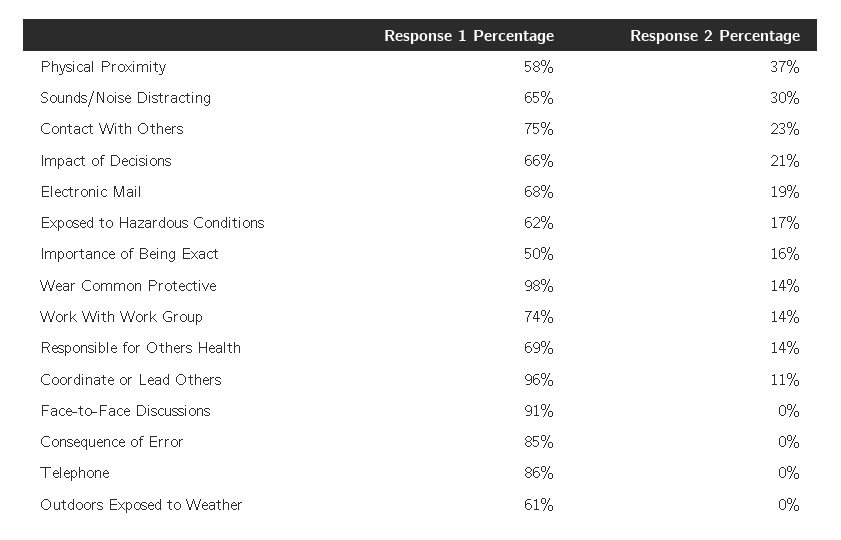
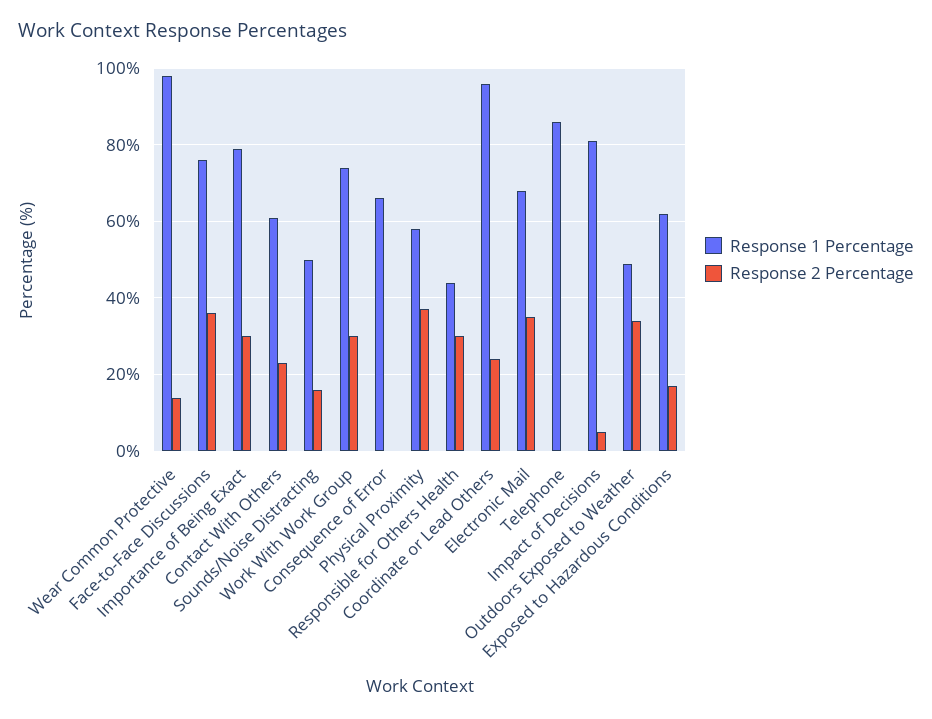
  {
    "Response 1 Percentage": {
      "Physical Proximity": 58,
-     "Sounds/Noise Distracting": 65,
+     "Sounds/Noise Distracting": 50,
-     "Contact With Others": 75,
+     "Contact With Others": 60,
-     "Impact of Decisions": 66,
+     "Impact of Decisions": 80,
      "Electronic Mail": 68,
      "Exposed to Hazardous Conditions": 62,
-     "Importance of Being Exact": 50,
+     "Importance of Being Exact": 80,
      "Wear Common Protective": 98,
      "Work With Work Group": 74,
-     "Responsible for Others Health": 69,
+     "Responsible for Others Health": 45,
      "Coordinate or Lead Others": 96,
-     "Face-to-Face Discussions": 91,
+     "Face-to-Face Discussions": 75,
-     "Consequence of Error": 85,
+     "Consequence of Error": 65,
      "Telephone": 86,
-     "Outdoors Exposed to Weather": 61
+     "Outdoors Exposed to Weather": 50
    },
    "Response 2 Percentage": {
      "Physical Proximity": 37,
-     "Sounds/Noise Distracting": 30,
+     "Sounds/Noise Distracting": 15,
      "Contact With Others": 23,
-     "Impact of Decisions": 21,
+     "Impact of Decisions": 5,
-     "Electronic Mail": 19,
+     "Electronic Mail": 35,
      "Exposed to Hazardous Conditions": 17,
-     "Importance of Being Exact": 16,
+     "Importance of Being Exact": 30,
      "Wear Common Protective": 14,
-     "Work With Work Group": 14,
+     "Work With Work Group": 30,
-     "Responsible for Others Health": 14,
+     "Responsible for Others Health": 30,
-     "Coordinate or Lead Others": 11,
+     "Coordinate or Lead Others": 25,
-     "Face-to-Face Discussions": 0,
+     "Face-to-Face Discussions": 35,
      "Consequence of Error": 0,
      "Telephone": 0,
-     "Outdoors Exposed to Weather": 0
+     "Outdoors Exposed to Weather": 35
    }
  }

